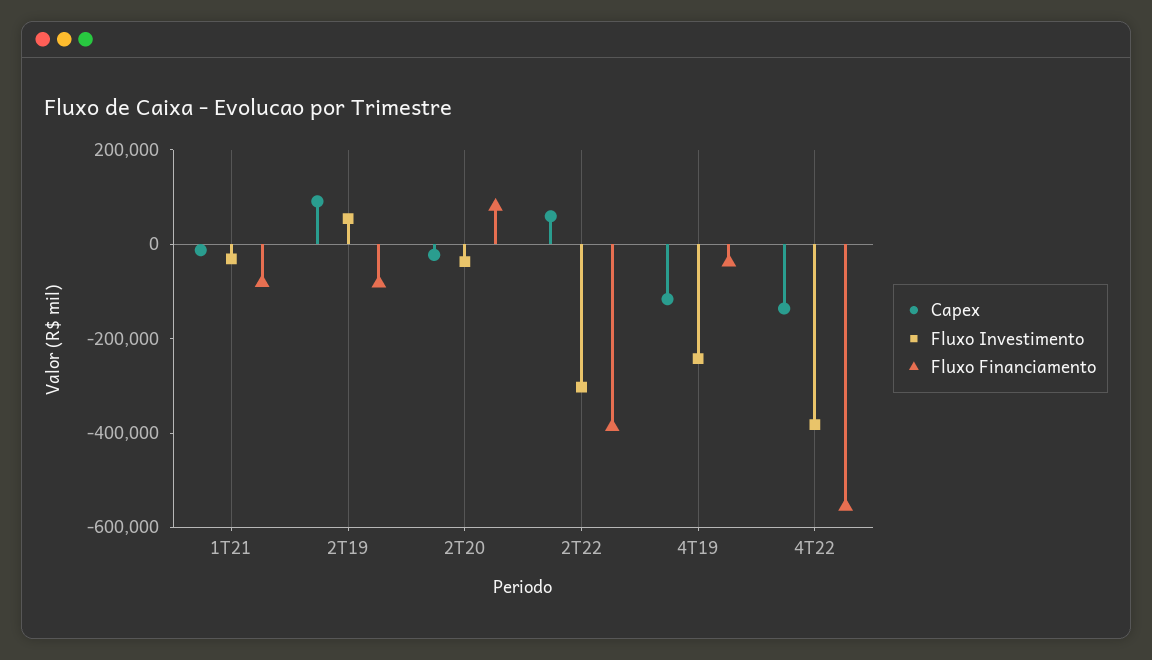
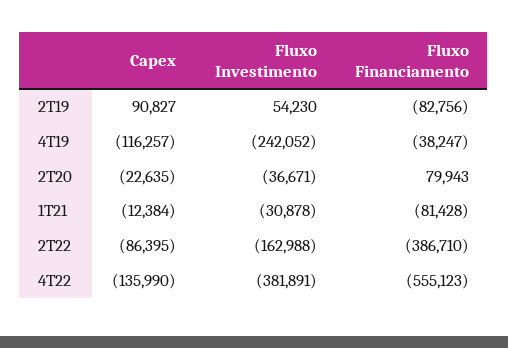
  {
    "Capex": {
      "1T21": -12384,
      "2T19": 90827,
      "2T20": -22635,
-     "2T22": 50000,
+     "2T22": -86395,
      "4T19": -116257,
      "4T22": -135990
    },
    "Fluxo Investimento": {
      "1T21": -30878,
      "2T19": 54230,
      "2T20": -36671,
-     "2T22": -300000,
+     "2T22": -162988,
      "4T19": -242052,
      "4T22": -381891
    },
    "Fluxo Financiamento": {
      "1T21": -81428,
      "2T19": -82756,
      "2T20": 79943,
      "2T22": -386710,
      "4T19": -38247,
      "4T22": -555123
    }
  }

